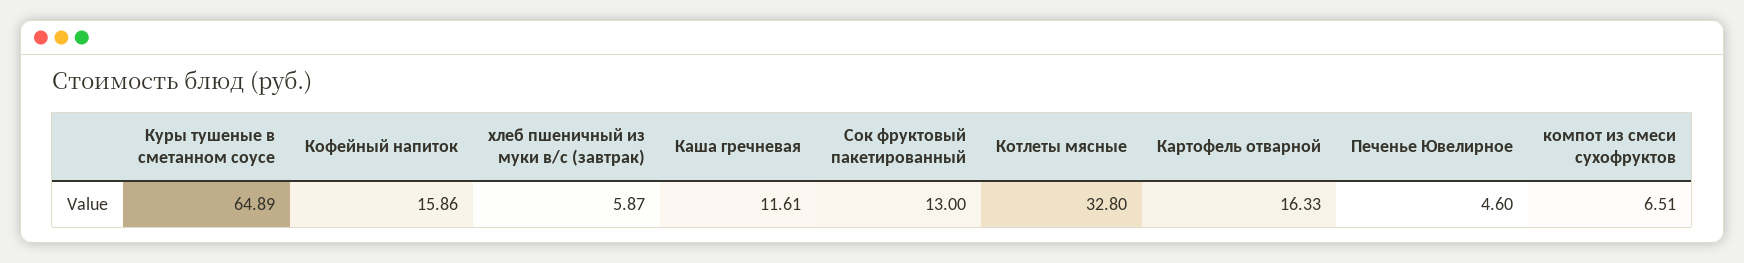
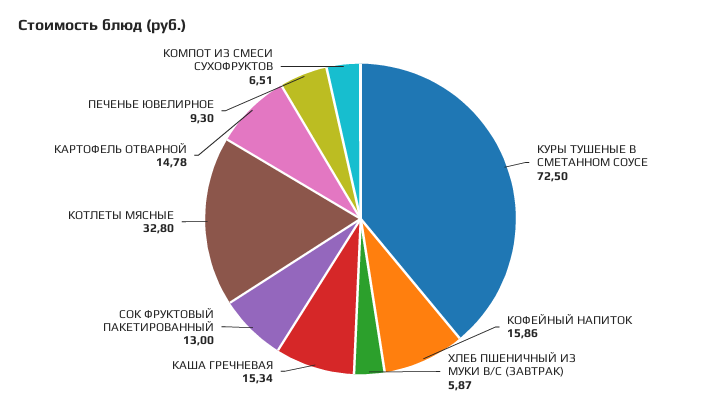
  {
-   "Куры тушеные в сметанном соусе": 64.89,
+   "Куры тушеные в сметанном соусе": 72.5,
    "Кофейный напиток": 15.86,
    "хлеб пшеничный из муки в/с (завтрак)": 5.87,
-   "Каша гречневая": 11.61,
+   "Каша гречневая": 15.34,
    "Сок фруктовый пакетированный": 13,
    "Котлеты мясные": 32.8,
-   "Картофель отварной": 16.33,
+   "Картофель отварной": 14.78,
-   "Печенье Ювелирное": 4.6,
+   "Печенье Ювелирное": 9.3,
    "компот из смеси сухофруктов": 6.51
  }

